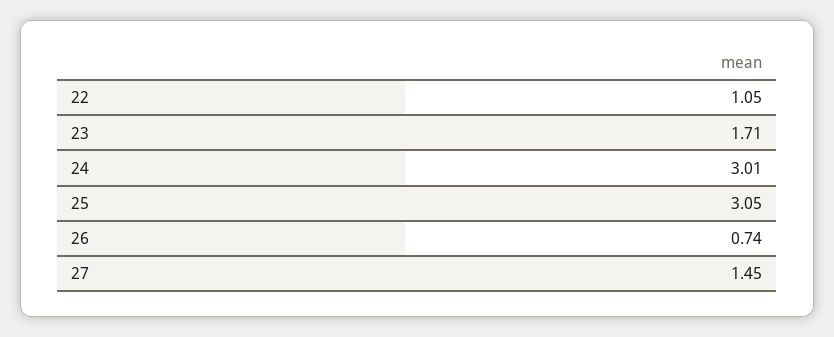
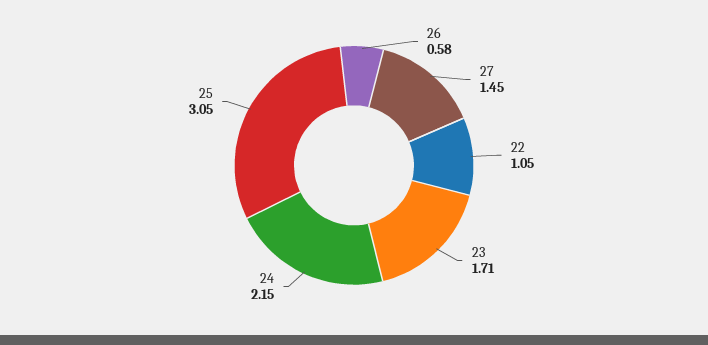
  {
    "22": 1.05,
    "23": 1.71,
-   "24": 3.01,
+   "24": 2.15,
    "25": 3.05,
-   "26": 0.74,
+   "26": 0.58,
    "27": 1.45
  }

